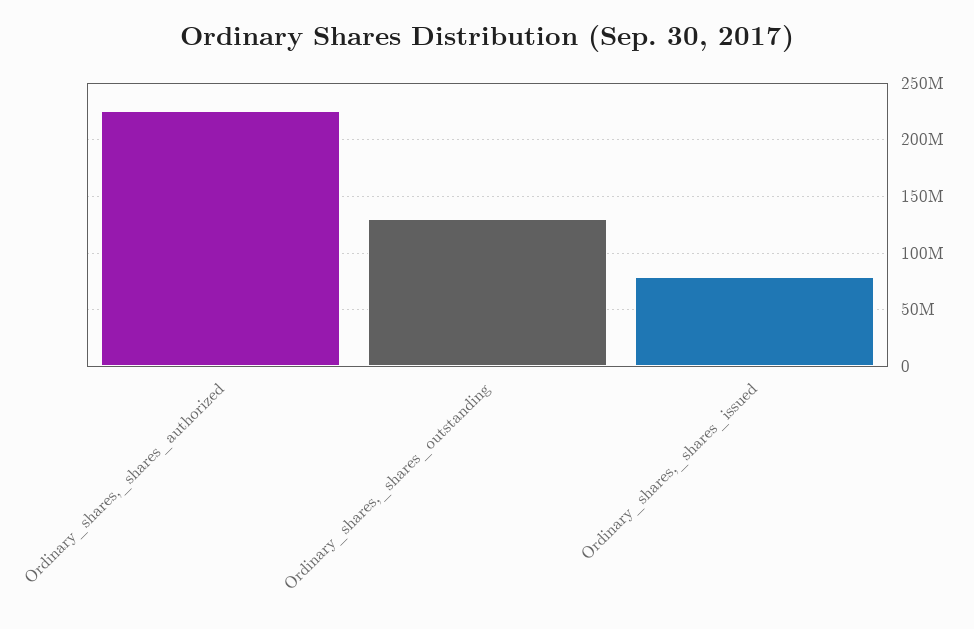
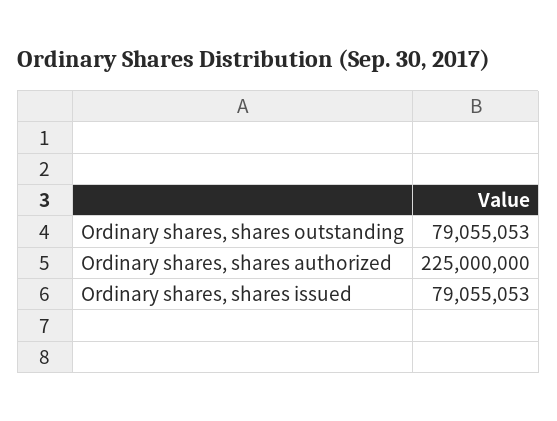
  {
    "Ordinary_shares,_shares_authorized": 225000000,
-   "Ordinary_shares,_shares_outstanding": 130000000,
+   "Ordinary_shares,_shares_outstanding": 79055053,
    "Ordinary_shares,_shares_issued": 79055053
  }

